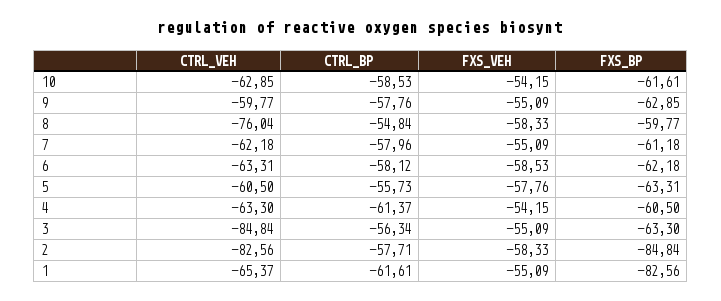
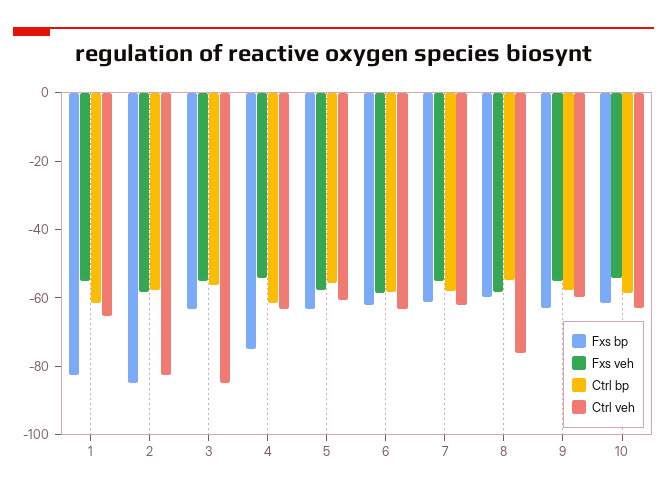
  {
    "CTRL_VEH": {
      "10": -62.85,
      "9": -59.77,
      "8": -76.04,
      "7": -62.18,
      "6": -63.31,
      "5": -60.5,
      "4": -63.3,
      "3": -84.84,
      "2": -82.56,
      "1": -65.37
    },
    "CTRL_BP": {
      "10": -58.53,
      "9": -57.76,
      "8": -54.84,
      "7": -57.96,
      "6": -58.12,
      "5": -55.73,
      "4": -61.37,
      "3": -56.34,
      "2": -57.71,
      "1": -61.61
    },
    "FXS_VEH": {
      "10": -54.15,
      "9": -55.09,
      "8": -58.33,
      "7": -55.09,
      "6": -58.53,
      "5": -57.76,
      "4": -54.15,
      "3": -55.09,
      "2": -58.33,
      "1": -55.09
    },
    "FXS_BP": {
      "10": -61.61,
      "9": -62.85,
      "8": -59.77,
      "7": -61.18,
      "6": -62.18,
      "5": -63.31,
-     "4": -60.5,
+     "4": -75,
      "3": -63.3,
      "2": -84.84,
      "1": -82.56
    }
  }

